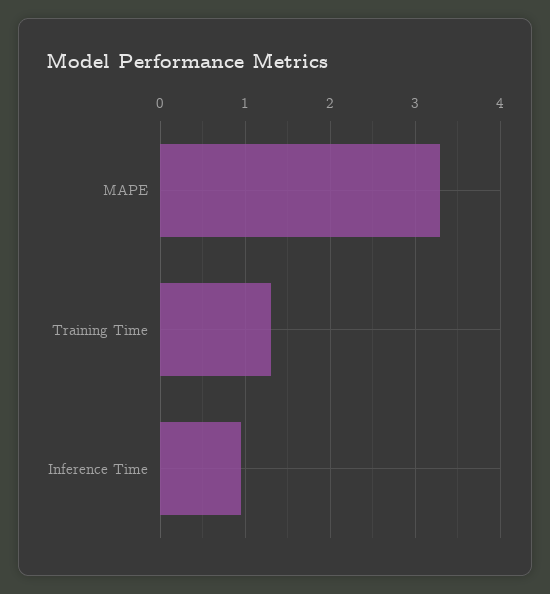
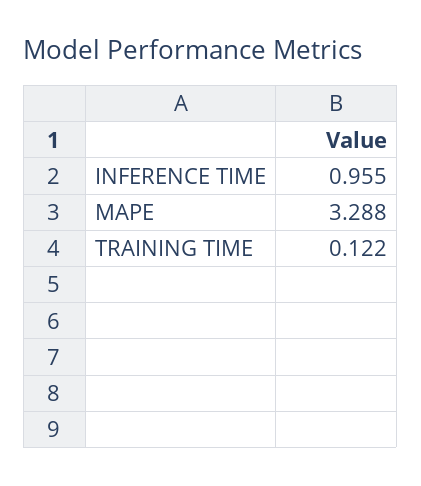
  {
    "MAPE": 3.288,
-   "Training Time": 1.3,
+   "Training Time": 0.122,
    "Inference Time": 0.955
  }

